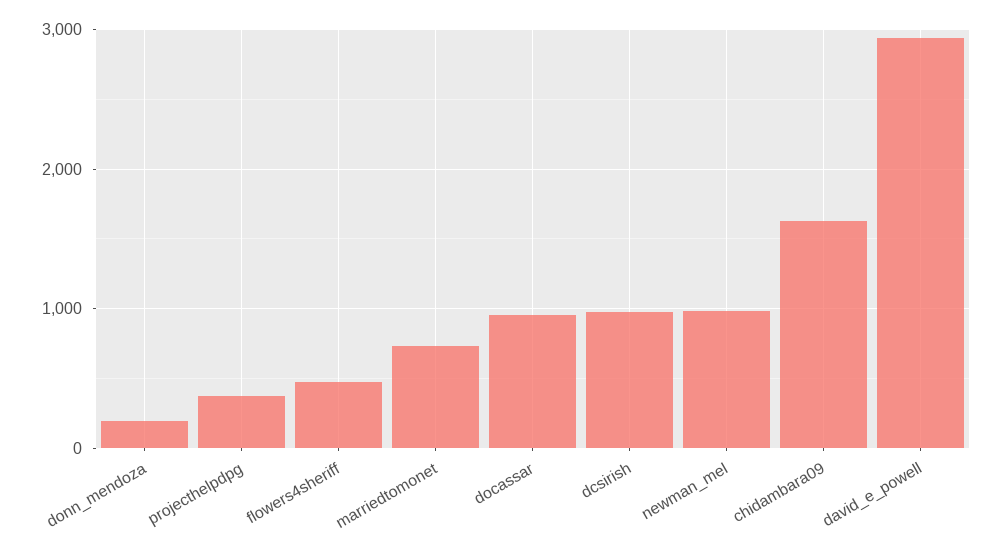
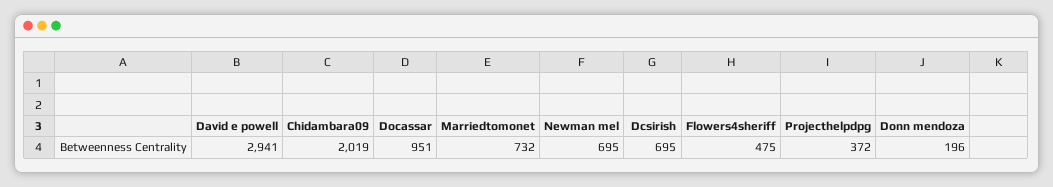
  {
    "donn_mendoza": 196,
    "projecthelpdpg": 372,
    "flowers4sheriff": 475,
    "marriedtomonet": 732,
    "docassar": 951,
-   "dcsirish": 1000,
+   "dcsirish": 695,
-   "newman_mel": 1000,
+   "newman_mel": 695,
-   "chidambara09": 1600,
+   "chidambara09": 2019,
    "david_e_powell": 2941
  }

